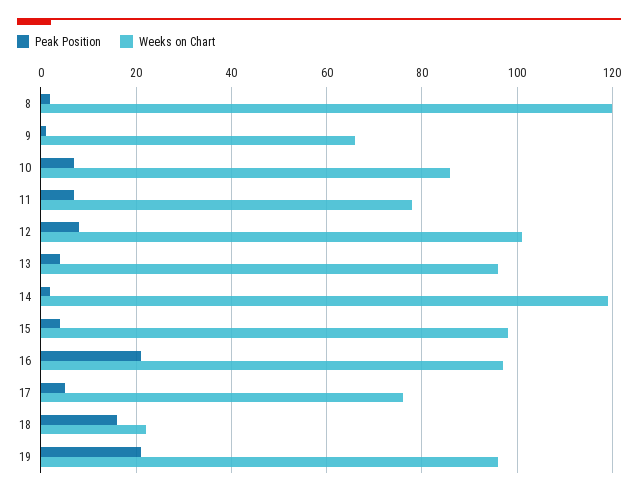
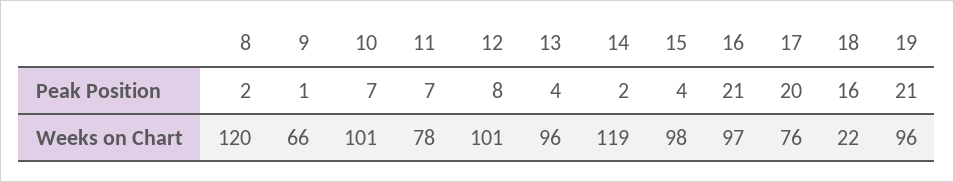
  {
    "Peak Position": {
      "8": 2,
      "9": 1,
      "10": 7,
      "11": 7,
      "12": 8,
      "13": 4,
      "14": 2,
      "15": 4,
      "16": 21,
-     "17": 5,
+     "17": 20,
      "18": 16,
      "19": 21
    },
    "Weeks on Chart": {
      "8": 120,
      "9": 66,
-     "10": 85,
+     "10": 101,
      "11": 78,
      "12": 101,
      "13": 96,
      "14": 119,
      "15": 98,
      "16": 97,
      "17": 76,
      "18": 22,
      "19": 96
    }
  }

